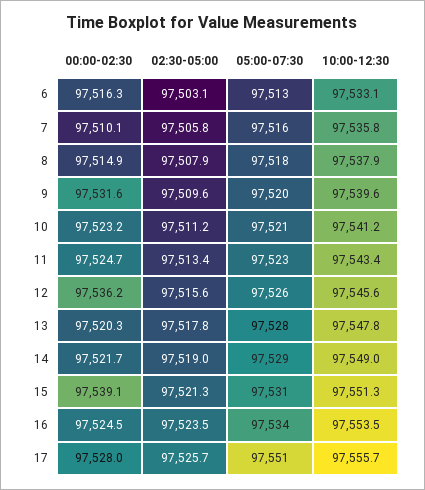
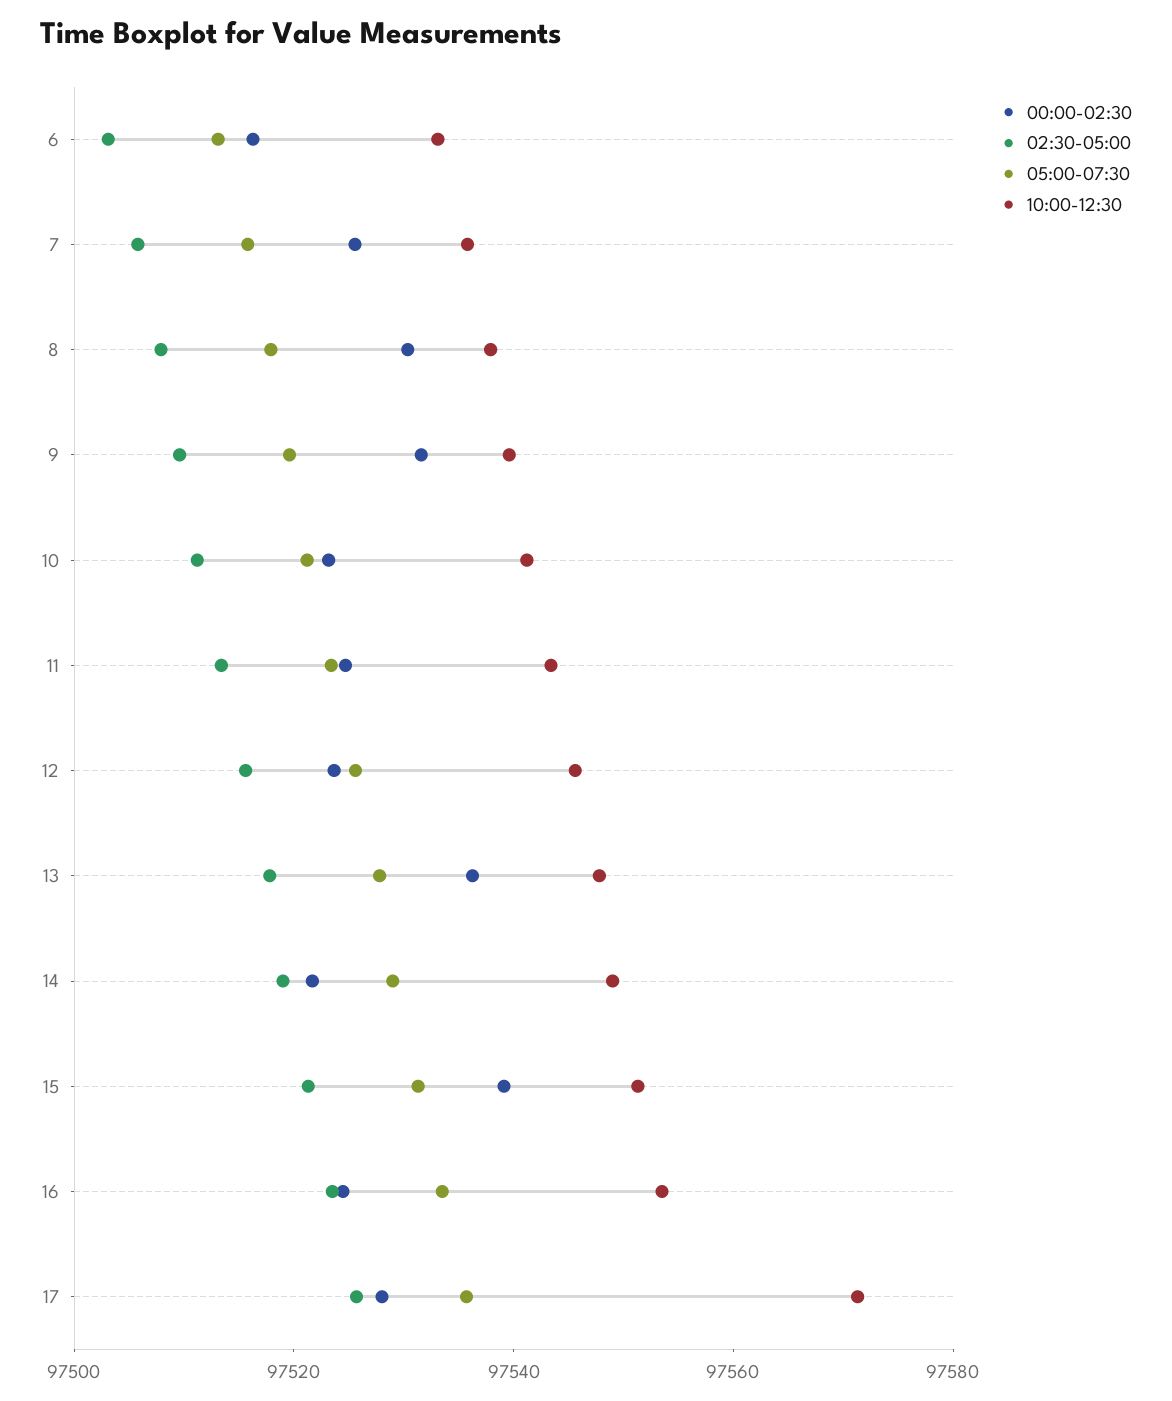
  {
    "00:00-02:30": {
      "6": 97516.3,
-     "7": 97510.1,
+     "7": 97525,
-     "8": 97514.9,
+     "8": 97530,
      "9": 97531.6,
      "10": 97523.2,
      "11": 97524.7,
-     "12": 97536.2,
+     "12": 97525,
-     "13": 97520.3,
+     "13": 97535,
      "14": 97521.7,
      "15": 97539.1,
      "16": 97524.5,
      "17": 97528
    },
    "02:30-05:00": {
      "6": 97503.1,
      "7": 97505.8,
      "8": 97507.9,
      "9": 97509.6,
      "10": 97511.2,
      "11": 97513.4,
      "12": 97515.6,
      "13": 97517.8,
      "14": 97519,
      "15": 97521.3,
      "16": 97523.5,
      "17": 97525.7
    },
    "05:00-07:30": {
      "6": 97513,
      "7": 97516,
      "8": 97518,
      "9": 97520,
      "10": 97521,
      "11": 97523,
      "12": 97526,
      "13": 97528,
      "14": 97529,
      "15": 97531,
      "16": 97534,
-     "17": 97551
+     "17": 97535
    },
    "10:00-12:30": {
      "6": 97533.1,
      "7": 97535.8,
      "8": 97537.9,
      "9": 97539.6,
      "10": 97541.2,
      "11": 97543.4,
      "12": 97545.6,
      "13": 97547.8,
      "14": 97549,
      "15": 97551.3,
      "16": 97553.5,
-     "17": 97555.7
+     "17": 97570
    }
  }

